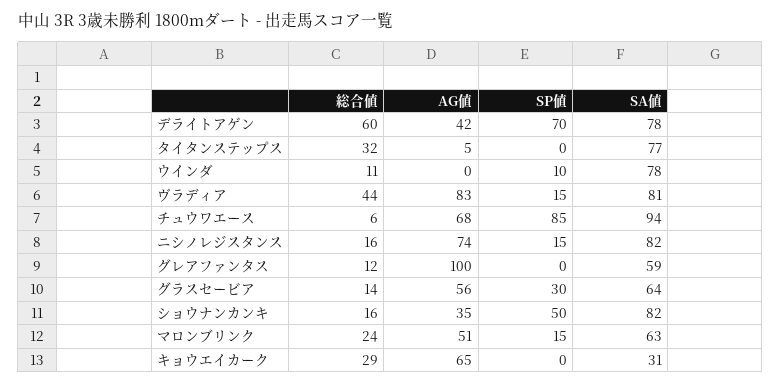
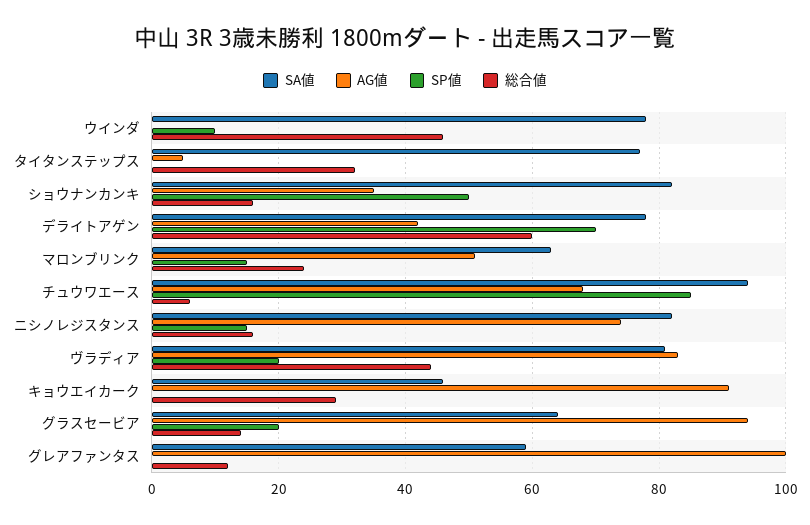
  {
    "総合値": {
      "デライトアゲン": 60,
      "タイタンステップス": 32,
-     "ウインダ": 11,
+     "ウインダ": 45,
      "ヴラディア": 44,
      "チュウワエース": 6,
      "ニシノレジスタンス": 16,
      "グレアファンタス": 12,
      "グラスセービア": 14,
      "ショウナンカンキ": 16,
      "マロンブリンク": 24,
      "キョウエイカーク": 29
    },
    "AG値": {
      "デライトアゲン": 42,
      "タイタンステップス": 5,
      "ウインダ": 0,
      "ヴラディア": 83,
      "チュウワエース": 68,
      "ニシノレジスタンス": 74,
      "グレアファンタス": 100,
-     "グラスセービア": 56,
+     "グラスセービア": 95,
      "ショウナンカンキ": 35,
      "マロンブリンク": 51,
-     "キョウエイカーク": 65
+     "キョウエイカーク": 90
    },
    "SP値": {
      "デライトアゲン": 70,
      "タイタンステップス": 0,
      "ウインダ": 10,
-     "ヴラディア": 15,
+     "ヴラディア": 20,
      "チュウワエース": 85,
      "ニシノレジスタンス": 15,
      "グレアファンタス": 0,
-     "グラスセービア": 30,
+     "グラスセービア": 20,
      "ショウナンカンキ": 50,
      "マロンブリンク": 15,
      "キョウエイカーク": 0
    },
    "SA値": {
      "デライトアゲン": 78,
      "タイタンステップス": 77,
      "ウインダ": 78,
      "ヴラディア": 81,
      "チュウワエース": 94,
      "ニシノレジスタンス": 82,
      "グレアファンタス": 59,
      "グラスセービア": 64,
      "ショウナンカンキ": 82,
      "マロンブリンク": 63,
-     "キョウエイカーク": 31
+     "キョウエイカーク": 45
    }
  }

